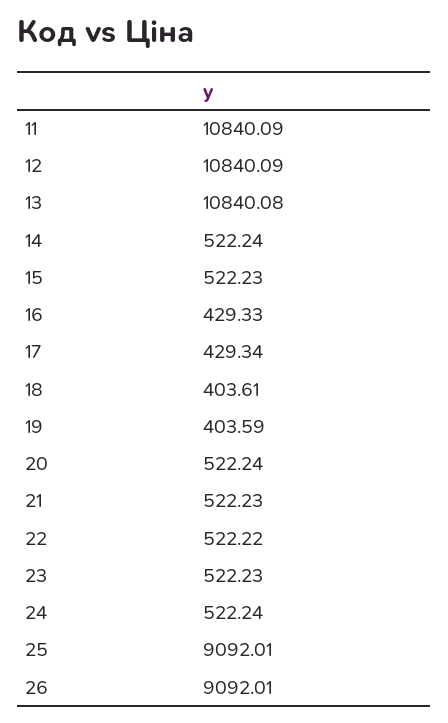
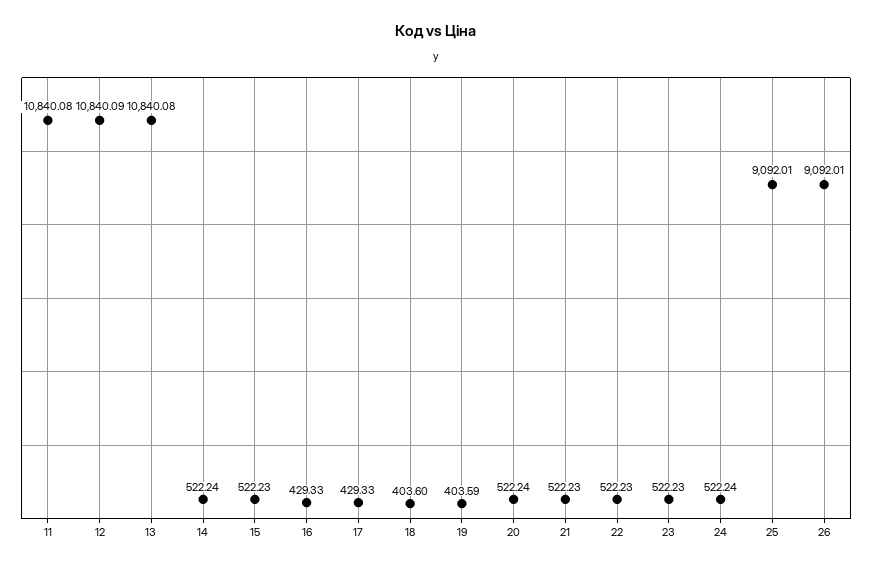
  {
-   "11": 10840.09,
+   "11": 10840.08,
    "12": 10840.09,
    "13": 10840.08,
    "14": 522.24,
    "15": 522.23,
    "16": 429.33,
-   "17": 429.34,
+   "17": 429.33,
-   "18": 403.61,
+   "18": 403.6,
    "19": 403.59,
    "20": 522.24,
    "21": 522.23,
-   "22": 522.22,
+   "22": 522.23,
    "23": 522.23,
    "24": 522.24,
    "25": 9092.01,
    "26": 9092.01
  }

